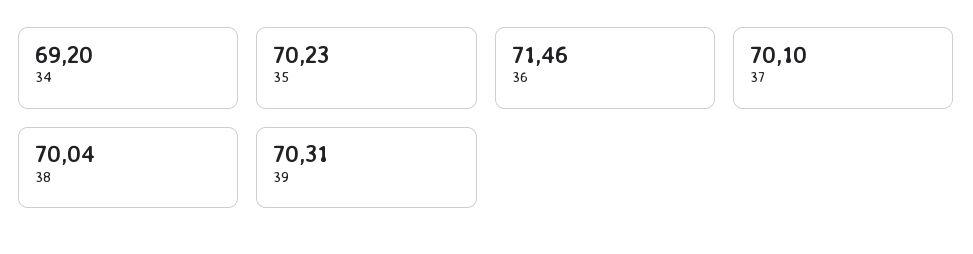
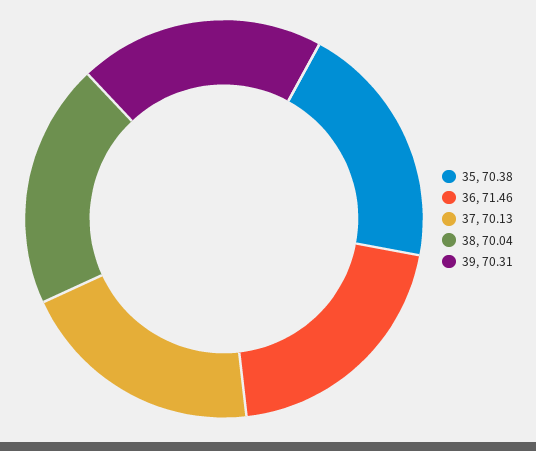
  {
-   "34": 69.2,
-   "35": 70.23,
+   "35": 70.38,
    "36": 71.46,
-   "37": 70.1,
+   "37": 70.13,
    "38": 70.04,
    "39": 70.31
  }

